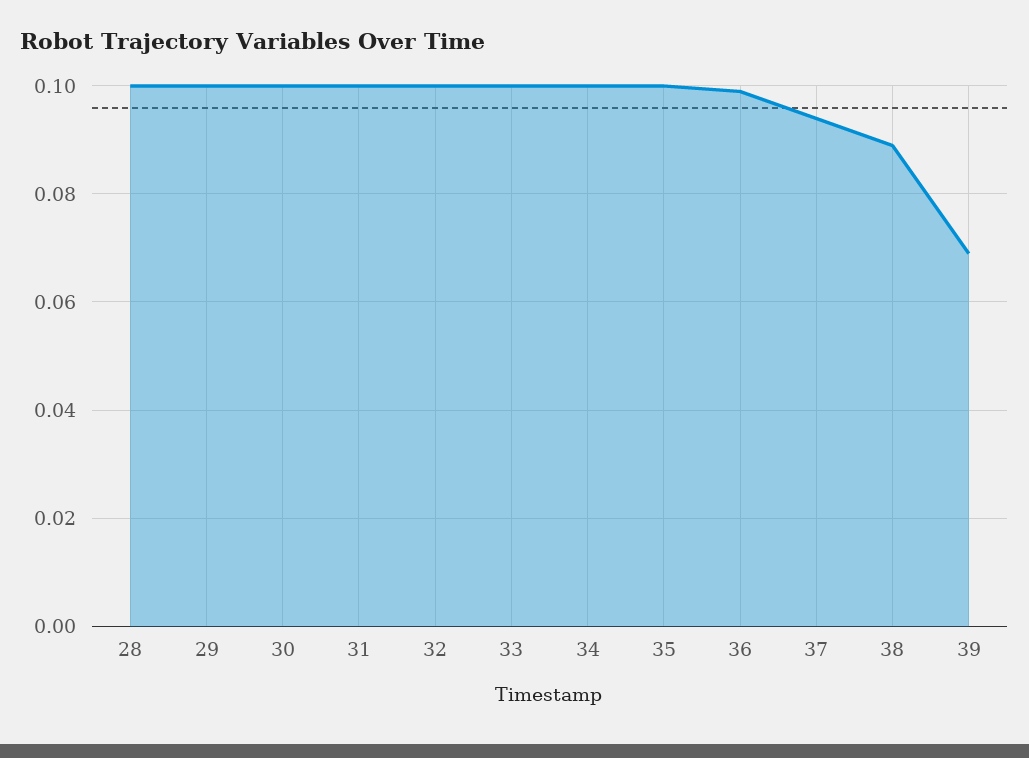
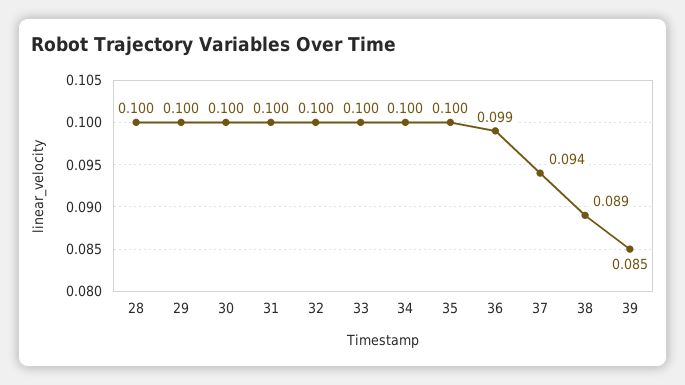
  {
    "28": 0.1,
    "29": 0.1,
    "30": 0.1,
    "31": 0.1,
    "32": 0.1,
    "33": 0.1,
    "34": 0.1,
    "35": 0.1,
    "36": 0.099,
    "37": 0.094,
    "38": 0.089,
-   "39": 0.07
+   "39": 0.085
  }

